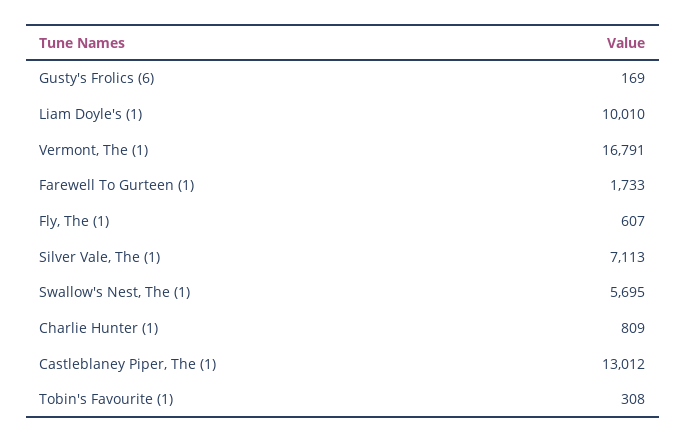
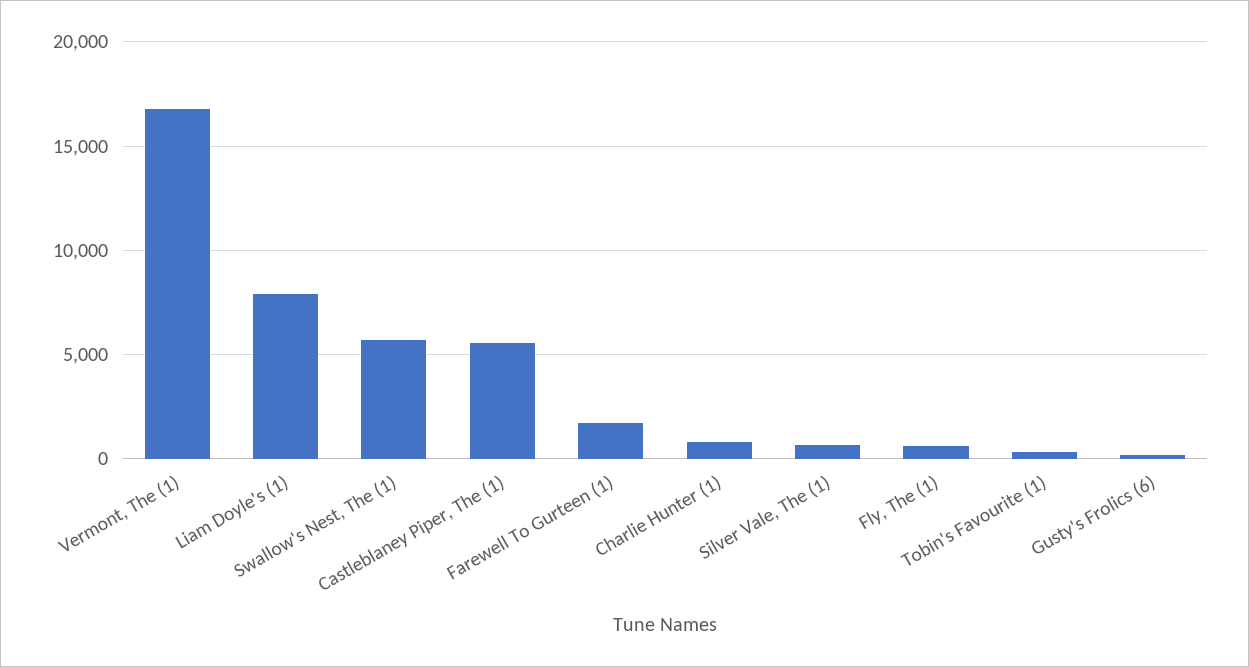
  {
    "Gusty's Frolics (6)": 169,
-   "Liam Doyle's (1)": 10010,
+   "Liam Doyle's (1)": 8000,
    "Vermont, The (1)": 16791,
    "Farewell To Gurteen (1)": 1733,
    "Fly, The (1)": 607,
-   "Silver Vale, The (1)": 7113,
+   "Silver Vale, The (1)": 500,
    "Swallow's Nest, The (1)": 5695,
    "Charlie Hunter (1)": 809,
-   "Castleblaney Piper, The (1)": 13012,
+   "Castleblaney Piper, The (1)": 5500,
    "Tobin's Favourite (1)": 308
  }

